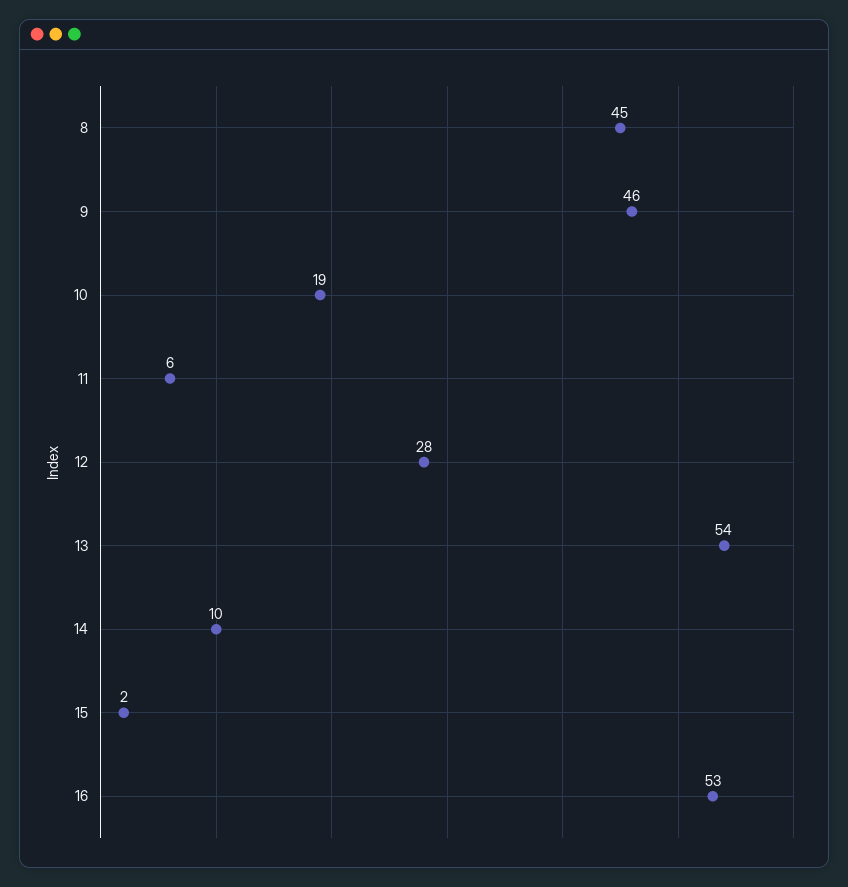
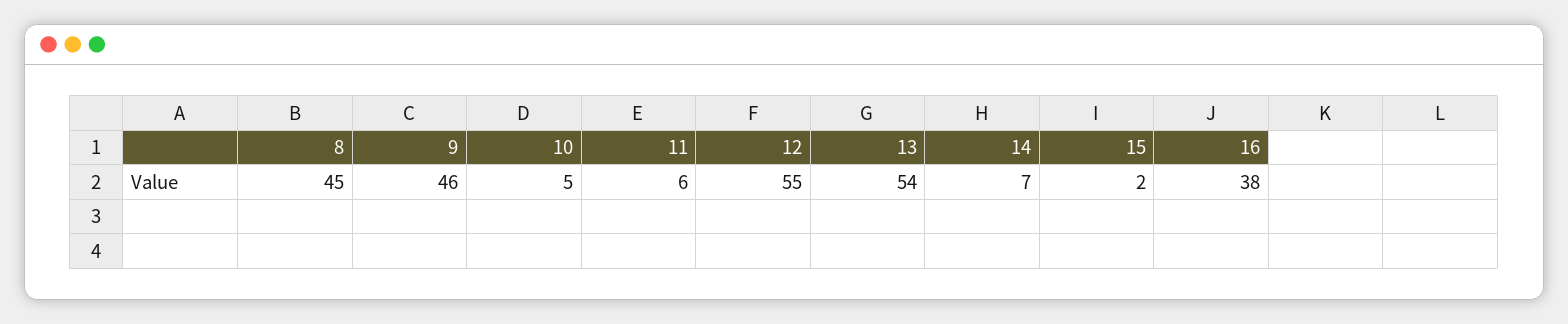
  {
    "8": 45,
    "9": 46,
-   "10": 19,
+   "10": 5,
    "11": 6,
-   "12": 28,
+   "12": 55,
    "13": 54,
-   "14": 10,
+   "14": 7,
    "15": 2,
-   "16": 53
+   "16": 38
  }

